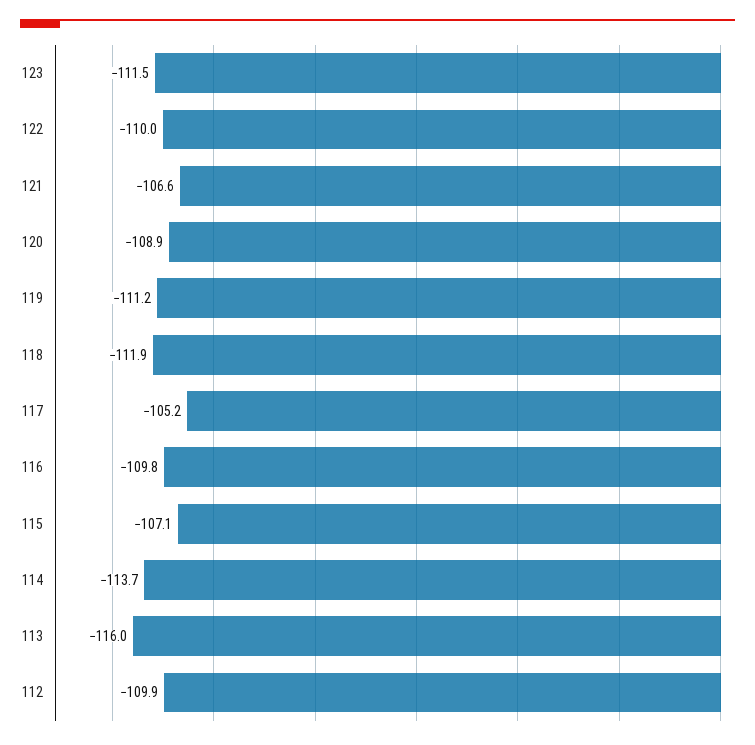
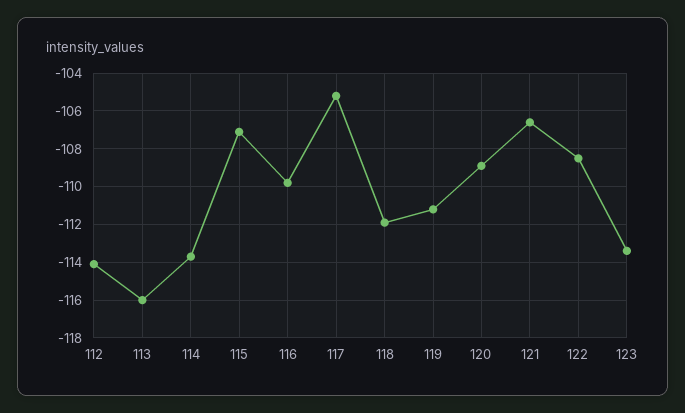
  {
-   "123": -111.5,
+   "123": -113.5,
-   "122": -110,
+   "122": -108.5,
    "121": -106.6,
    "120": -108.9,
    "119": -111.2,
    "118": -111.9,
    "117": -105.2,
    "116": -109.8,
    "115": -107.1,
    "114": -113.7,
    "113": -116,
-   "112": -109.9
+   "112": -114
  }

